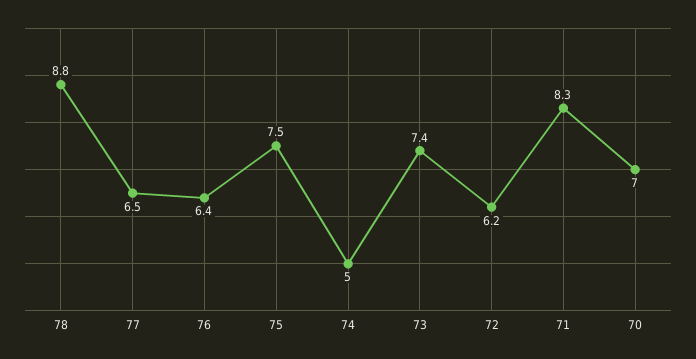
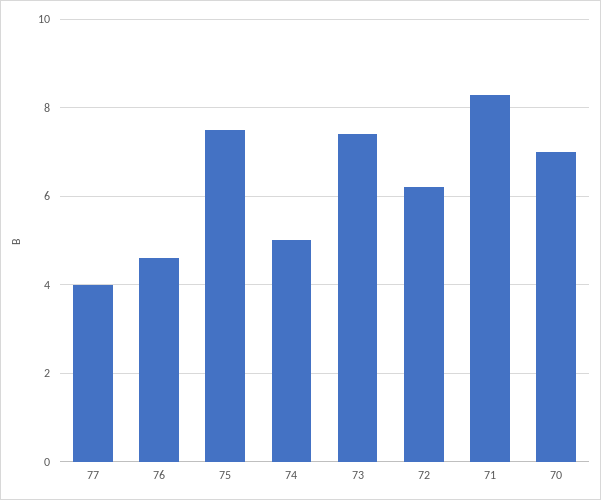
  {
-   "78": 8.8,
-   "77": 6.5,
+   "77": 4,
-   "76": 6.4,
+   "76": 4.5,
    "75": 7.5,
    "74": 5,
    "73": 7.4,
    "72": 6.2,
    "71": 8.3,
    "70": 7
  }

